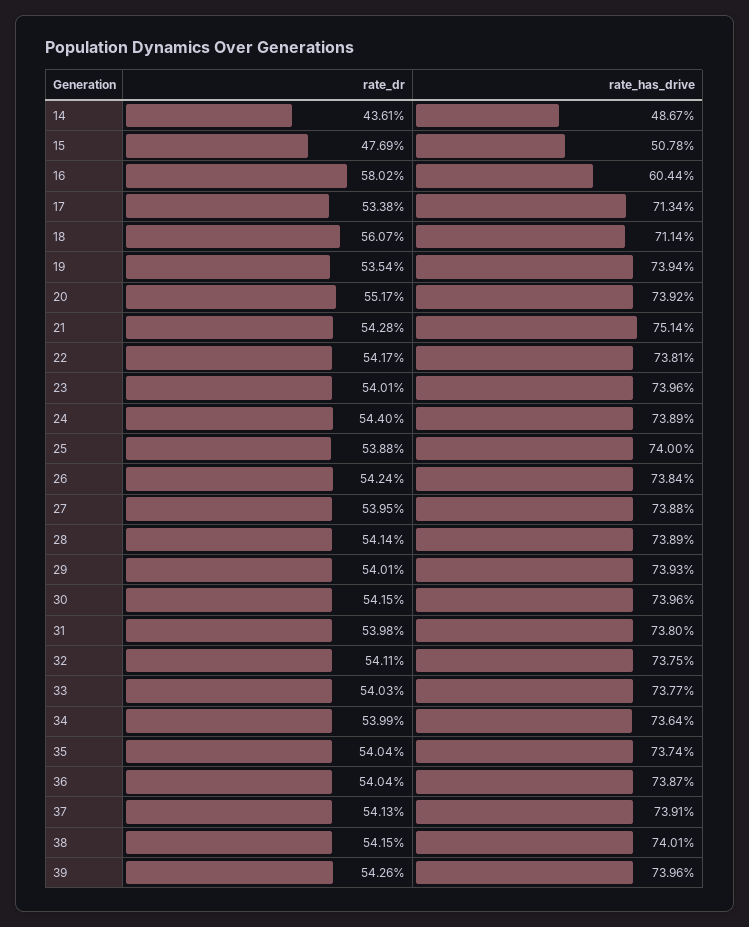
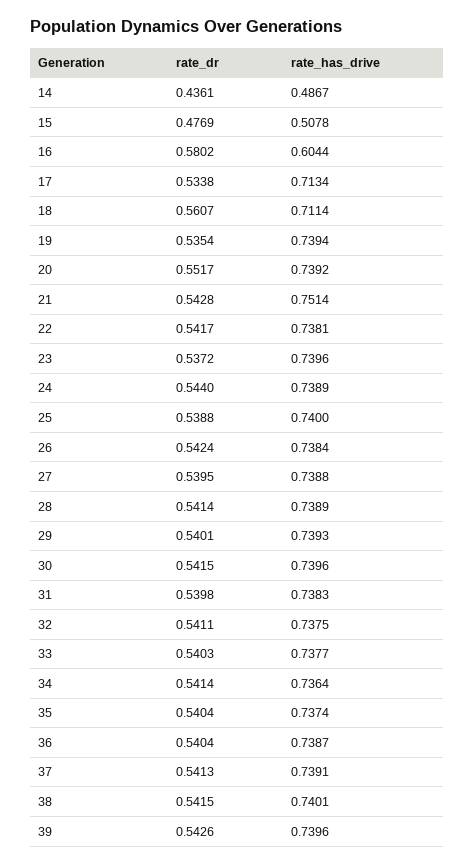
  {
    "rate_dr": {
      "14": 0.4361,
      "15": 0.4769,
      "16": 0.5802,
      "17": 0.5338,
      "18": 0.5607,
      "19": 0.5354,
      "20": 0.5517,
      "21": 0.5428,
      "22": 0.5417,
-     "23": 0.5401,
+     "23": 0.5372,
      "24": 0.544,
      "25": 0.5388,
      "26": 0.5424,
      "27": 0.5395,
      "28": 0.5414,
      "29": 0.5401,
      "30": 0.5415,
      "31": 0.5398,
      "32": 0.5411,
      "33": 0.5403,
-     "34": 0.5399,
+     "34": 0.5414,
      "35": 0.5404,
      "36": 0.5404,
      "37": 0.5413,
      "38": 0.5415,
      "39": 0.5426
    },
    "rate_has_drive": {
      "14": 0.4867,
      "15": 0.5078,
      "16": 0.6044,
      "17": 0.7134,
      "18": 0.7114,
      "19": 0.7394,
      "20": 0.7392,
      "21": 0.7514,
      "22": 0.7381,
      "23": 0.7396,
      "24": 0.7389,
      "25": 0.74,
      "26": 0.7384,
      "27": 0.7388,
      "28": 0.7389,
      "29": 0.7393,
      "30": 0.7396,
-     "31": 0.738,
+     "31": 0.7383,
      "32": 0.7375,
      "33": 0.7377,
      "34": 0.7364,
      "35": 0.7374,
      "36": 0.7387,
      "37": 0.7391,
      "38": 0.7401,
      "39": 0.7396
    }
  }

